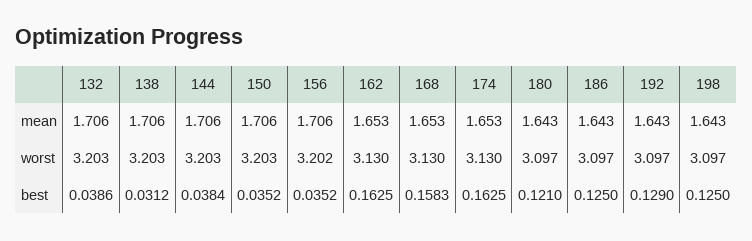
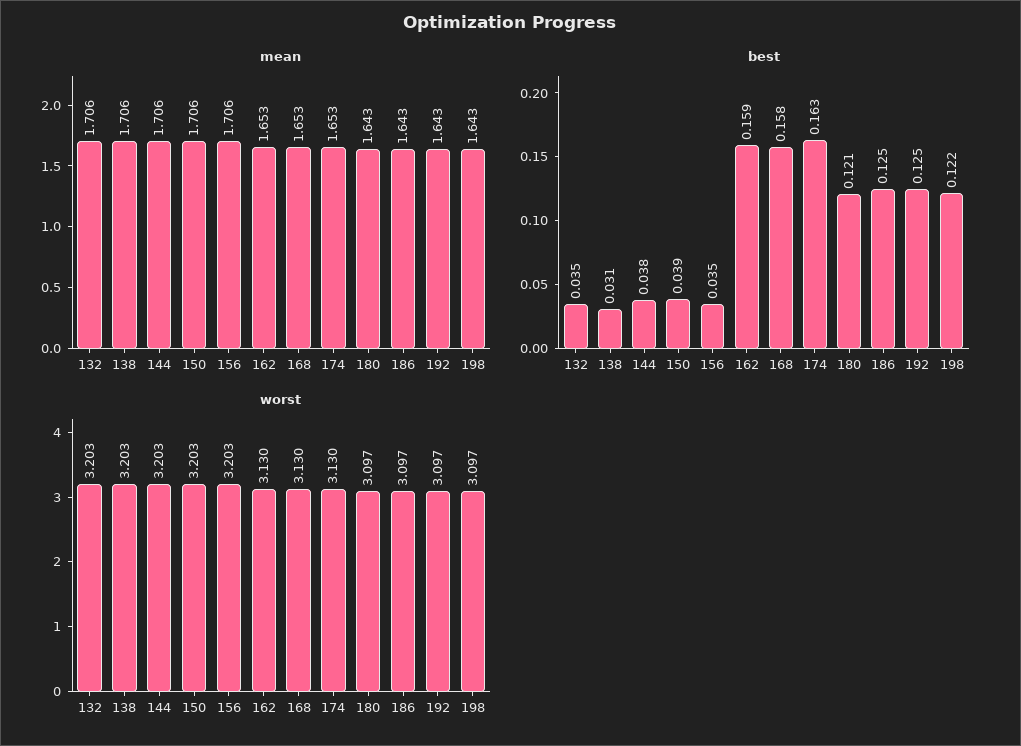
  {
    "mean": {
      "132": 1.706,
      "138": 1.706,
      "144": 1.706,
      "150": 1.706,
      "156": 1.706,
      "162": 1.653,
      "168": 1.653,
      "174": 1.653,
      "180": 1.643,
      "186": 1.643,
      "192": 1.643,
      "198": 1.643
    },
    "worst": {
      "132": 3.203,
      "138": 3.203,
      "144": 3.203,
      "150": 3.203,
-     "156": 3.202,
+     "156": 3.203,
      "162": 3.13,
      "168": 3.13,
      "174": 3.13,
      "180": 3.097,
      "186": 3.097,
      "192": 3.097,
      "198": 3.097
    },
    "best": {
-     "132": 0.0386,
+     "132": 0.035,
      "138": 0.0312,
      "144": 0.0384,
-     "150": 0.0352,
+     "150": 0.039,
      "156": 0.0352,
-     "162": 0.1625,
+     "162": 0.159,
      "168": 0.1583,
      "174": 0.1625,
      "180": 0.121,
      "186": 0.125,
-     "192": 0.129,
+     "192": 0.125,
-     "198": 0.125
+     "198": 0.122
    }
  }

